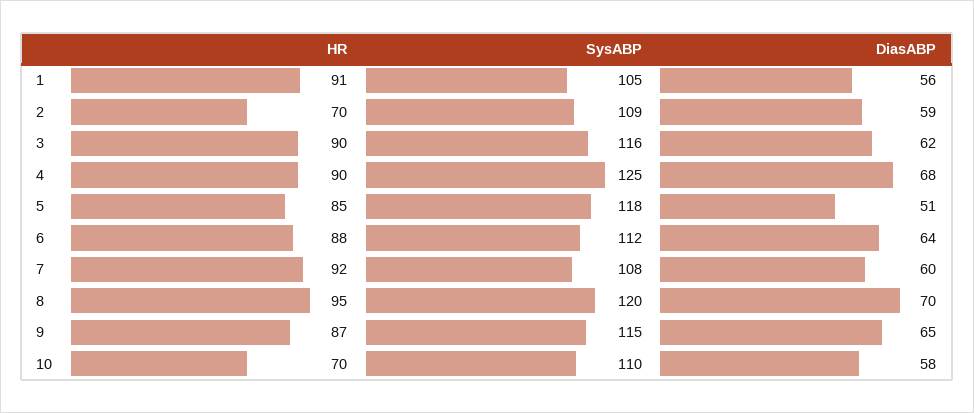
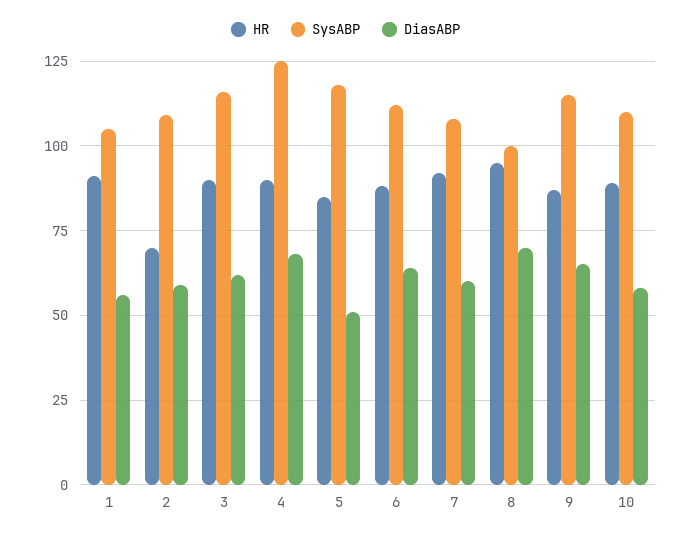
  {
    "HR": {
      "1": 91,
      "2": 70,
      "3": 90,
      "4": 90,
      "5": 85,
      "6": 88,
      "7": 92,
      "8": 95,
      "9": 87,
-     "10": 70
+     "10": 90
    },
    "SysABP": {
      "1": 105,
      "2": 109,
      "3": 116,
      "4": 125,
      "5": 118,
      "6": 112,
      "7": 108,
-     "8": 120,
+     "8": 100,
      "9": 115,
      "10": 110
    },
    "DiasABP": {
      "1": 56,
      "2": 59,
      "3": 62,
      "4": 68,
      "5": 51,
      "6": 64,
      "7": 60,
      "8": 70,
      "9": 65,
      "10": 58
    }
  }

